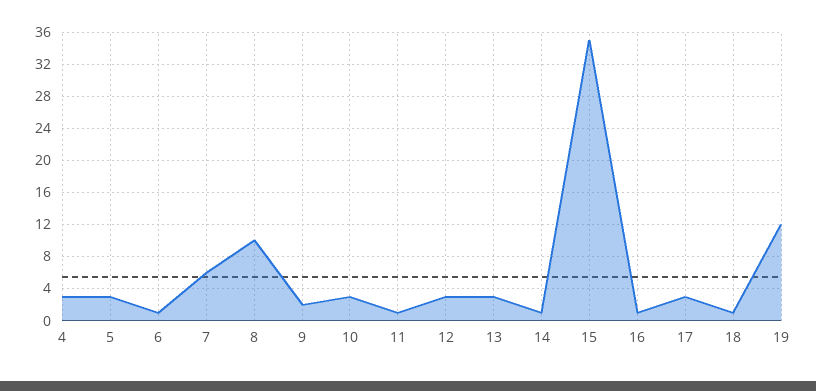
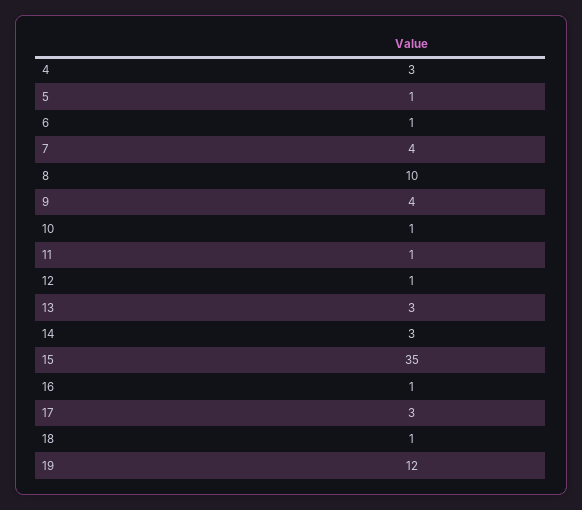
  {
    "4": 3,
-   "5": 3,
+   "5": 1,
    "6": 1,
-   "7": 6,
+   "7": 4,
    "8": 10,
-   "9": 2,
+   "9": 4,
-   "10": 3,
+   "10": 1,
    "11": 1,
-   "12": 3,
+   "12": 1,
    "13": 3,
-   "14": 1,
+   "14": 3,
    "15": 35,
    "16": 1,
    "17": 3,
    "18": 1,
    "19": 12
  }

